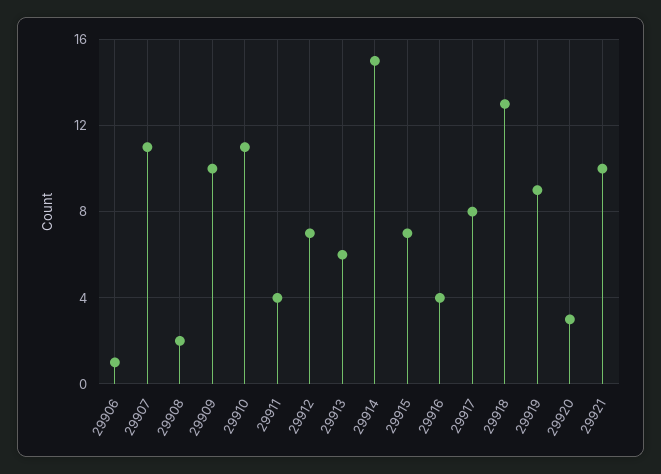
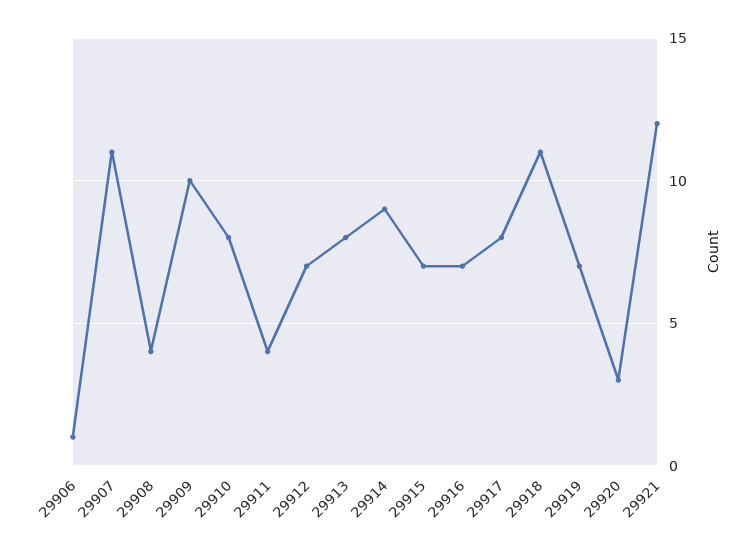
  {
    "29906": 1,
    "29907": 11,
-   "29908": 2,
+   "29908": 4,
    "29909": 10,
-   "29910": 11,
+   "29910": 8,
    "29911": 4,
    "29912": 7,
-   "29913": 6,
+   "29913": 8,
-   "29914": 15,
+   "29914": 9,
    "29915": 7,
-   "29916": 4,
+   "29916": 7,
    "29917": 8,
-   "29918": 13,
+   "29918": 11,
-   "29919": 9,
+   "29919": 7,
    "29920": 3,
-   "29921": 10
+   "29921": 12
  }

